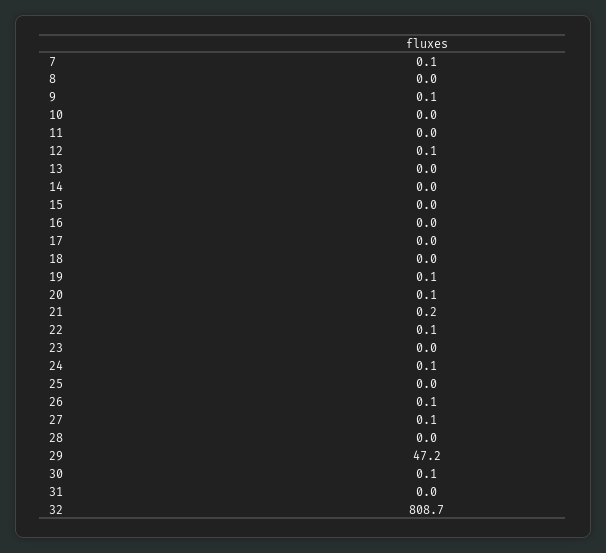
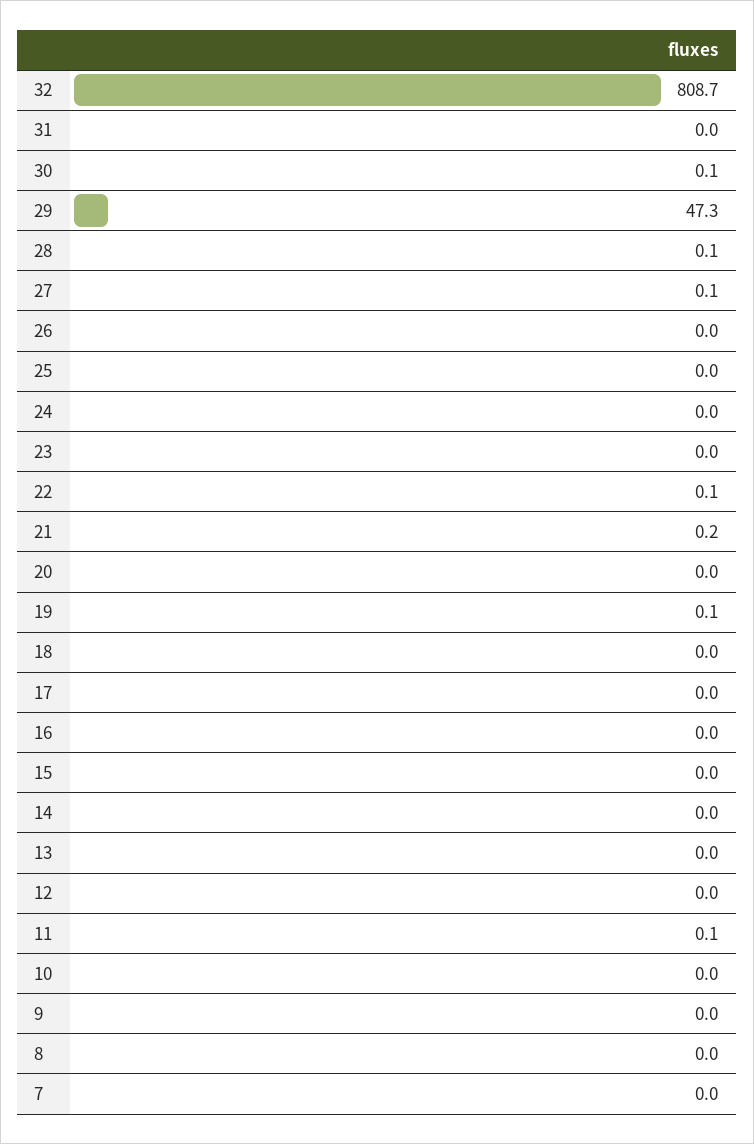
  {
-   "7": 0.1,
+   "7": 0,
    "8": 0,
-   "9": 0.1,
+   "9": 0,
    "10": 0,
-   "11": 0,
+   "11": 0.1,
-   "12": 0.1,
+   "12": 0,
    "13": 0,
    "14": 0,
    "15": 0,
    "16": 0,
    "17": 0,
    "18": 0,
    "19": 0.1,
-   "20": 0.1,
+   "20": 0,
    "21": 0.2,
    "22": 0.1,
    "23": 0,
-   "24": 0.1,
+   "24": 0,
    "25": 0,
-   "26": 0.1,
+   "26": 0,
    "27": 0.1,
-   "28": 0,
+   "28": 0.1,
-   "29": 47.2,
+   "29": 47.3,
    "30": 0.1,
    "31": 0,
    "32": 808.7
  }

